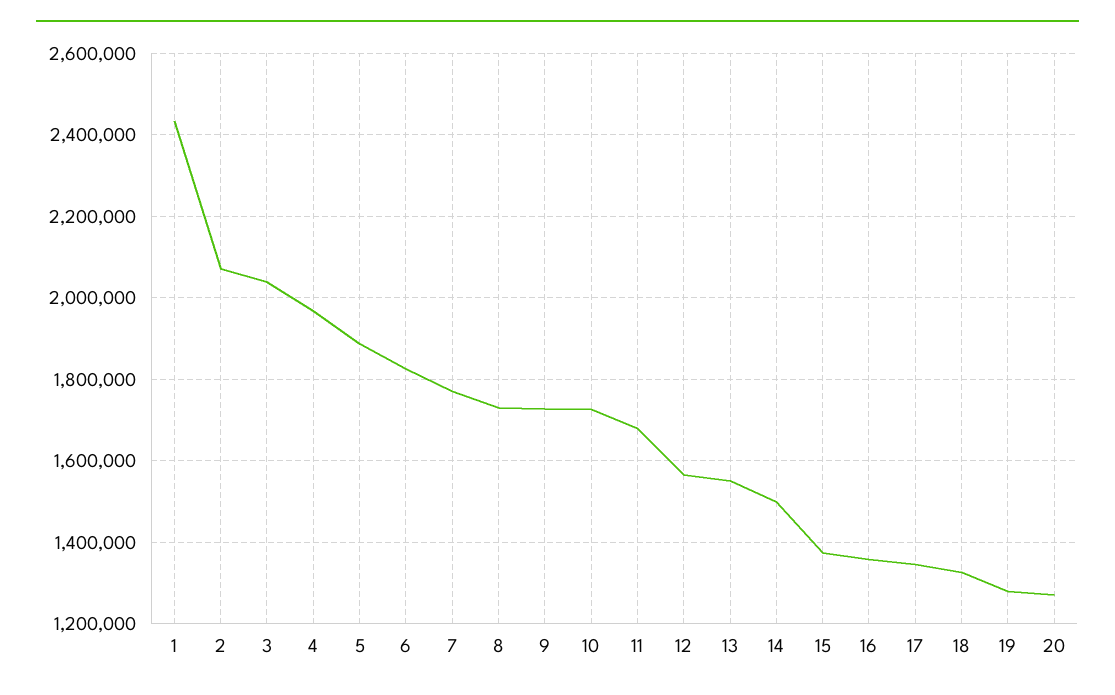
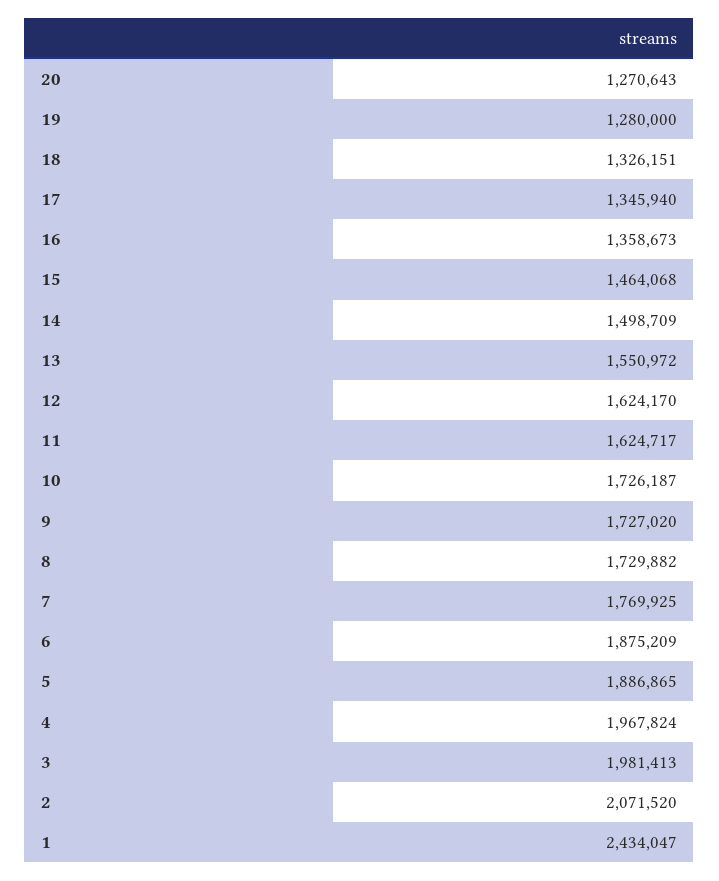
  {
    "1": 2434047,
    "2": 2071520,
-   "3": 2040000,
+   "3": 1981413,
    "4": 1967824,
    "5": 1886865,
-   "6": 1820000,
+   "6": 1875209,
    "7": 1769925,
    "8": 1729882,
    "9": 1727020,
    "10": 1726187,
-   "11": 1680000,
+   "11": 1624717,
-   "12": 1560000,
+   "12": 1624170,
    "13": 1550972,
    "14": 1498709,
-   "15": 1380000,
+   "15": 1464068,
    "16": 1358673,
    "17": 1345940,
    "18": 1326151,
    "19": 1280000,
    "20": 1270643
  }

